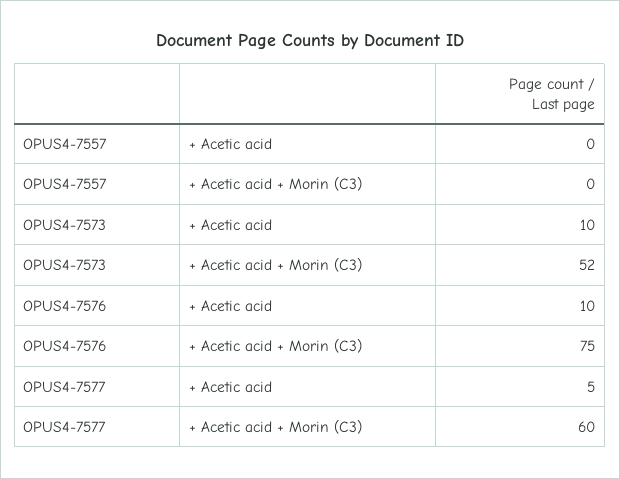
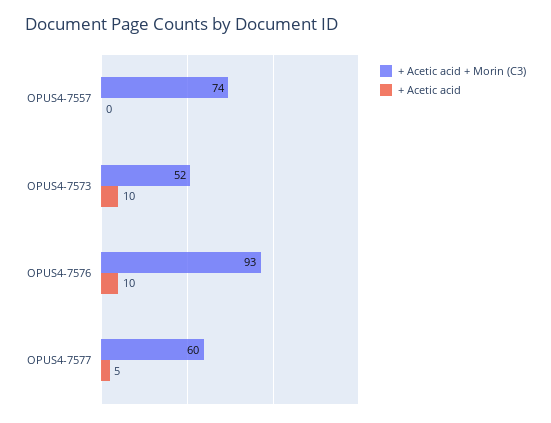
  {
    "+ Acetic acid": {
      "OPUS4-7557": 0,
      "OPUS4-7573": 10,
      "OPUS4-7576": 10,
      "OPUS4-7577": 5
    },
    "+ Acetic acid + Morin (C3)": {
-     "OPUS4-7557": 0,
+     "OPUS4-7557": 74,
      "OPUS4-7573": 52,
-     "OPUS4-7576": 75,
+     "OPUS4-7576": 93,
      "OPUS4-7577": 60
    }
  }

